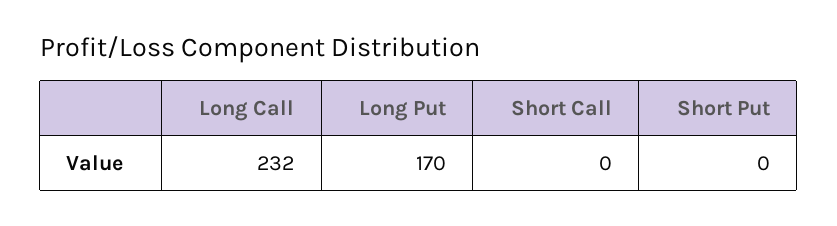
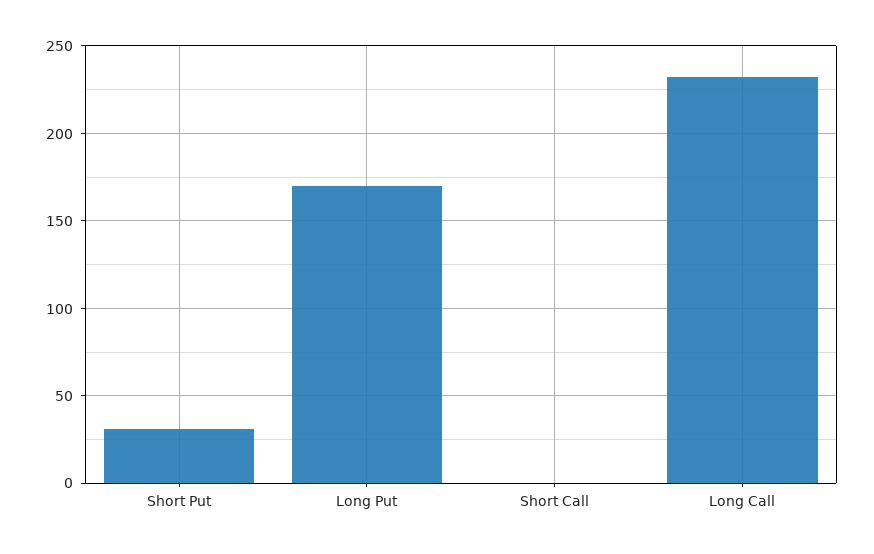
  {
    "Long Call": 232,
    "Long Put": 170,
    "Short Call": 0,
-   "Short Put": 0
+   "Short Put": 30
  }

